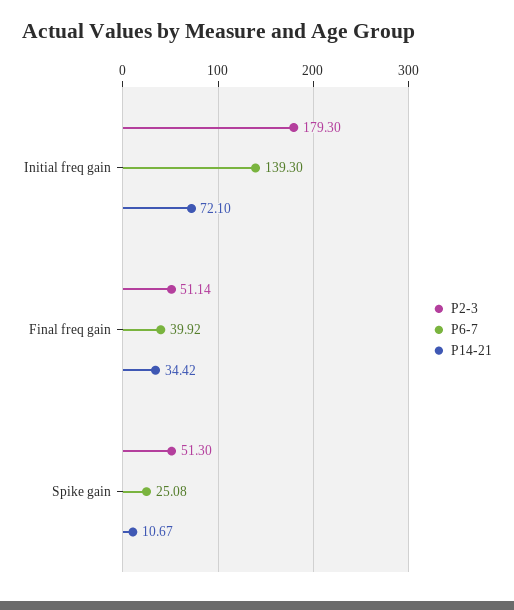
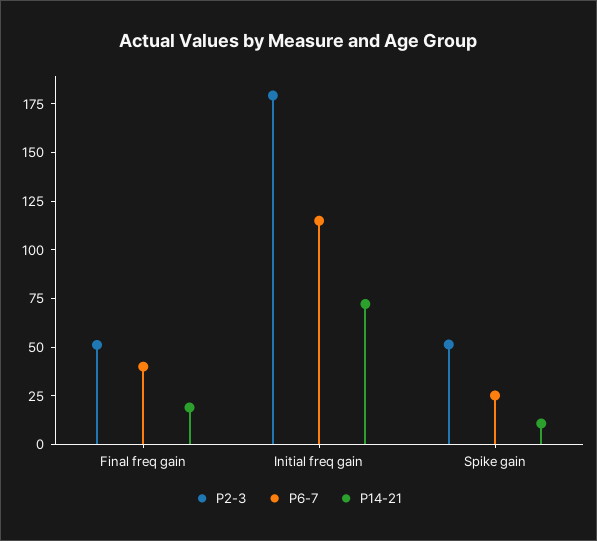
  {
    "P2-3": {
      "Initial freq gain": 179.3,
      "Final freq gain": 51.14,
      "Spike gain": 51.3
    },
    "P6-7": {
-     "Initial freq gain": 139.3,
+     "Initial freq gain": 115,
      "Final freq gain": 39.92,
      "Spike gain": 25.08
    },
    "P14-21": {
      "Initial freq gain": 72.1,
-     "Final freq gain": 34.42,
+     "Final freq gain": 20,
      "Spike gain": 10.67
    }
  }

